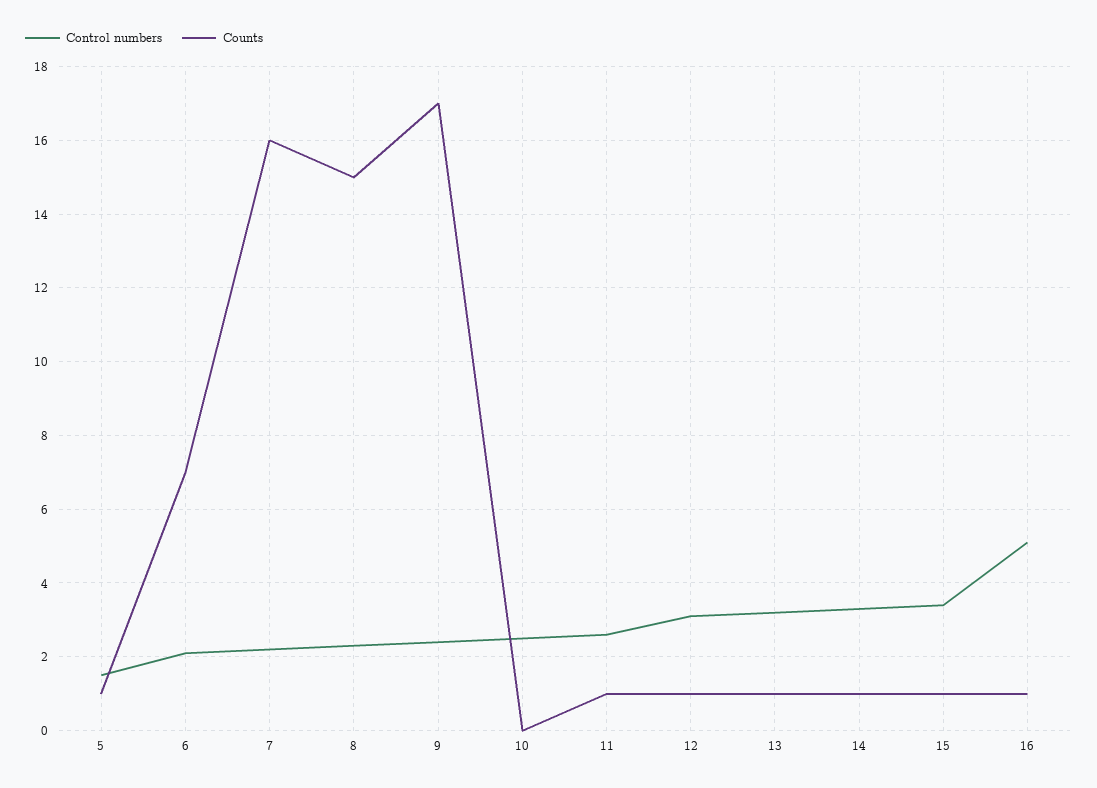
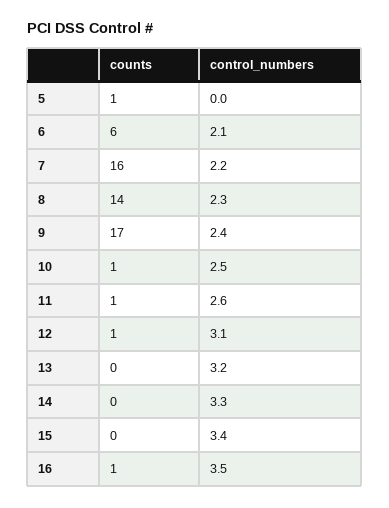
  {
    "Control numbers": {
-     "5": 1.5,
+     "5": 0,
      "6": 2.1,
      "7": 2.2,
      "8": 2.3,
      "9": 2.4,
      "10": 2.5,
      "11": 2.6,
      "12": 3.1,
      "13": 3.2,
      "14": 3.3,
      "15": 3.4,
-     "16": 5
+     "16": 3.5
    },
    "Counts": {
      "5": 1,
-     "6": 7,
+     "6": 6,
      "7": 16,
-     "8": 15,
+     "8": 14,
      "9": 17,
-     "10": 0,
+     "10": 1,
      "11": 1,
      "12": 1,
-     "13": 1,
+     "13": 0,
-     "14": 1,
+     "14": 0,
-     "15": 1,
+     "15": 0,
      "16": 1
    }
  }

